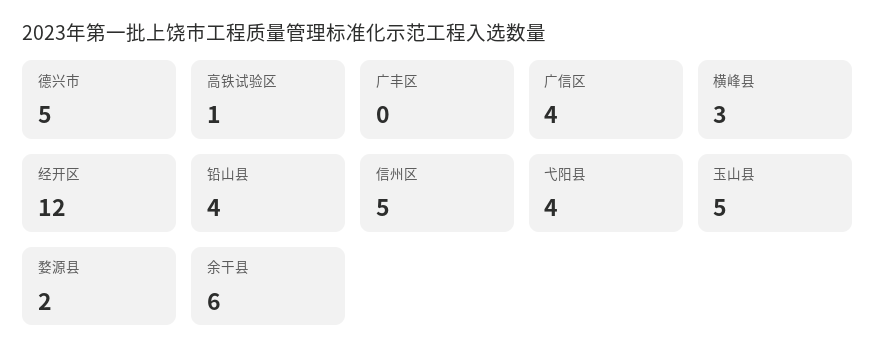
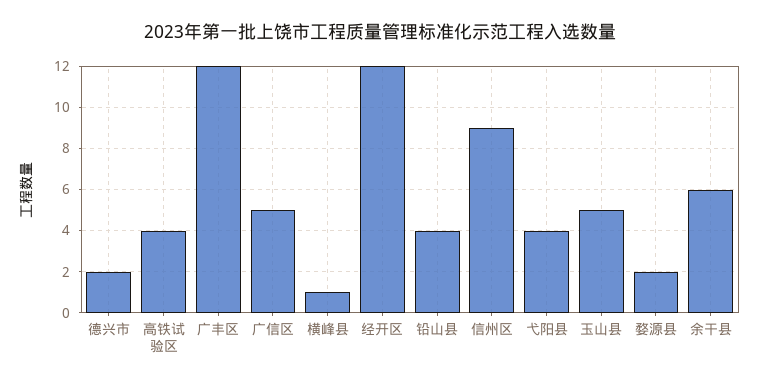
  {
-   "德兴市": 5,
+   "德兴市": 2,
-   "高铁试验区": 1,
+   "高铁试验区": 4,
-   "广丰区": 0,
+   "广丰区": 12,
-   "广信区": 4,
+   "广信区": 5,
-   "横峰县": 3,
+   "横峰县": 1,
    "经开区": 12,
    "铅山县": 4,
-   "信州区": 5,
+   "信州区": 9,
    "弋阳县": 4,
    "玉山县": 5,
    "婺源县": 2,
    "余干县": 6
  }

